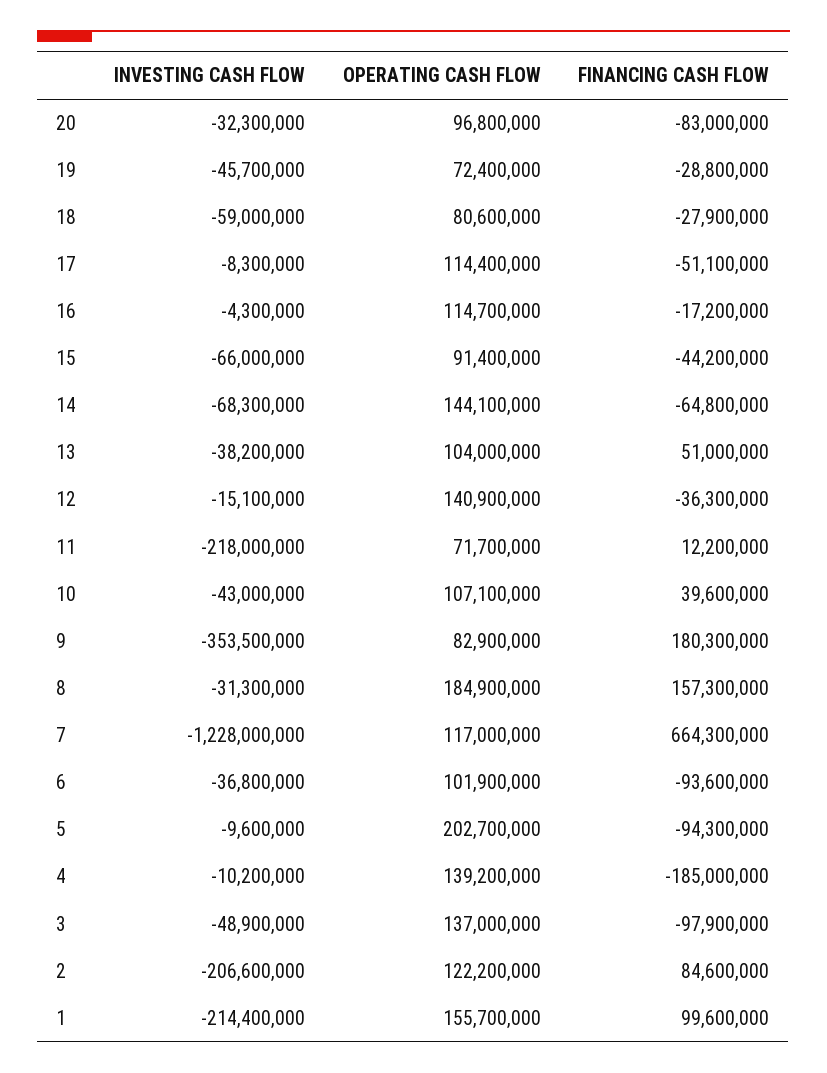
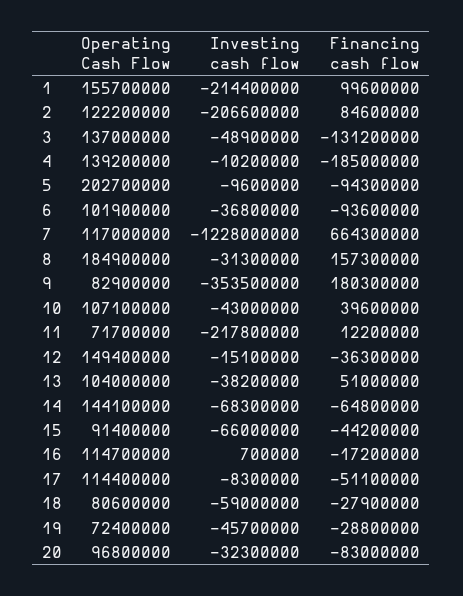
  {
    "INVESTING CASH FLOW": {
      "20": -32300000,
      "19": -45700000,
      "18": -59000000,
      "17": -8300000,
-     "16": -4300000,
+     "16": 700000,
      "15": -66000000,
      "14": -68300000,
      "13": -38200000,
      "12": -15100000,
-     "11": -218000000,
+     "11": -217800000,
      "10": -43000000,
      "9": -353500000,
      "8": -31300000,
      "7": -1228000000,
      "6": -36800000,
      "5": -9600000,
      "4": -10200000,
      "3": -48900000,
      "2": -206600000,
      "1": -214400000
    },
    "OPERATING CASH FLOW": {
      "20": 96800000,
      "19": 72400000,
      "18": 80600000,
      "17": 114400000,
      "16": 114700000,
      "15": 91400000,
      "14": 144100000,
      "13": 104000000,
-     "12": 140900000,
+     "12": 149400000,
      "11": 71700000,
      "10": 107100000,
      "9": 82900000,
      "8": 184900000,
      "7": 117000000,
      "6": 101900000,
      "5": 202700000,
      "4": 139200000,
      "3": 137000000,
      "2": 122200000,
      "1": 155700000
    },
    "FINANCING CASH FLOW": {
      "20": -83000000,
      "19": -28800000,
      "18": -27900000,
      "17": -51100000,
      "16": -17200000,
      "15": -44200000,
      "14": -64800000,
      "13": 51000000,
      "12": -36300000,
      "11": 12200000,
      "10": 39600000,
      "9": 180300000,
      "8": 157300000,
      "7": 664300000,
      "6": -93600000,
      "5": -94300000,
      "4": -185000000,
-     "3": -97900000,
+     "3": -131200000,
      "2": 84600000,
      "1": 99600000
    }
  }

